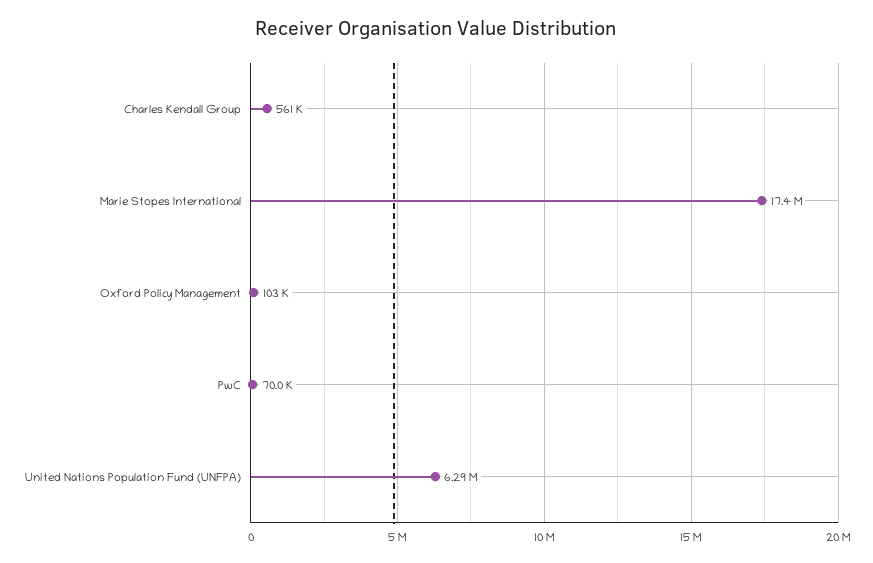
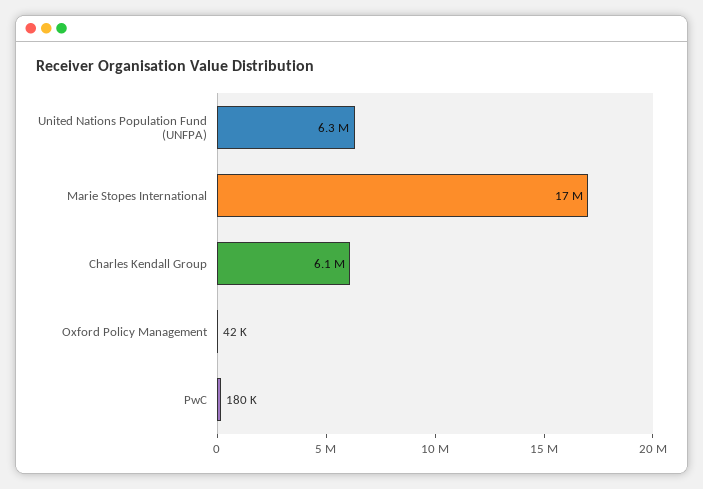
  {
-   "Charles Kendall Group": 561000,
+   "Charles Kendall Group": 6100000,
    "Marie Stopes International": 17400000,
-   "Oxford Policy Management": 103000,
+   "Oxford Policy Management": 42000,
-   "PwC": 70000,
+   "PwC": 180000,
    "United Nations Population Fund (UNFPA)": 6290000
  }

